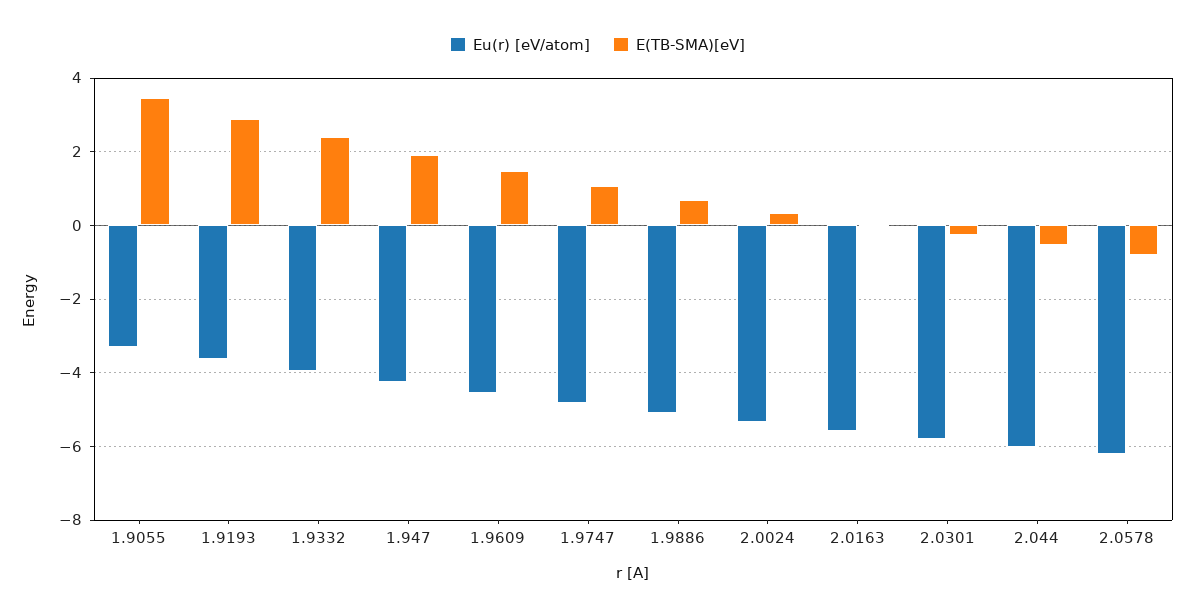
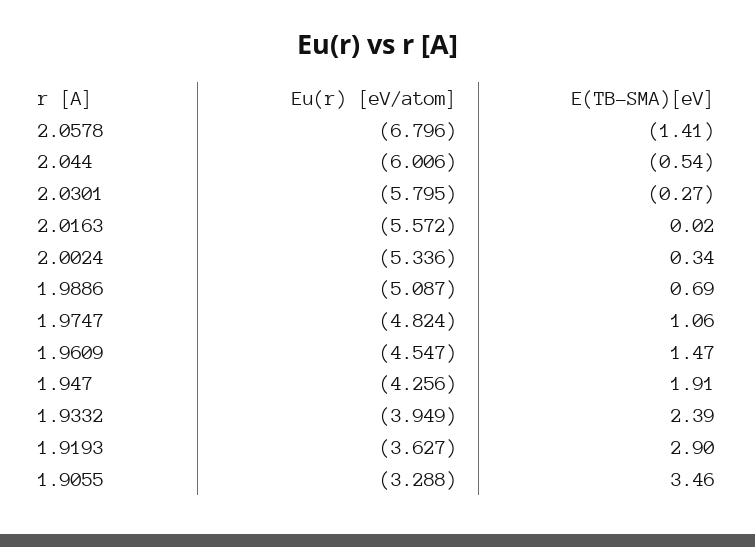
  {
    "Eu(r) [eV/atom]": {
      "1.9055": -3.288,
      "1.9193": -3.627,
      "1.9332": -3.949,
      "1.947": -4.256,
      "1.9609": -4.547,
      "1.9747": -4.824,
      "1.9886": -5.087,
      "2.0024": -5.336,
      "2.0163": -5.572,
      "2.0301": -5.795,
      "2.044": -6.006,
-     "2.0578": -6.2
+     "2.0578": -6.796
    },
    "E(TB-SMA)[eV]": {
      "1.9055": 3.46,
      "1.9193": 2.9,
      "1.9332": 2.39,
      "1.947": 1.91,
      "1.9609": 1.47,
      "1.9747": 1.06,
      "1.9886": 0.69,
      "2.0024": 0.34,
      "2.0163": 0.02,
      "2.0301": -0.27,
      "2.044": -0.54,
-     "2.0578": -0.8
+     "2.0578": -1.41
    }
  }

